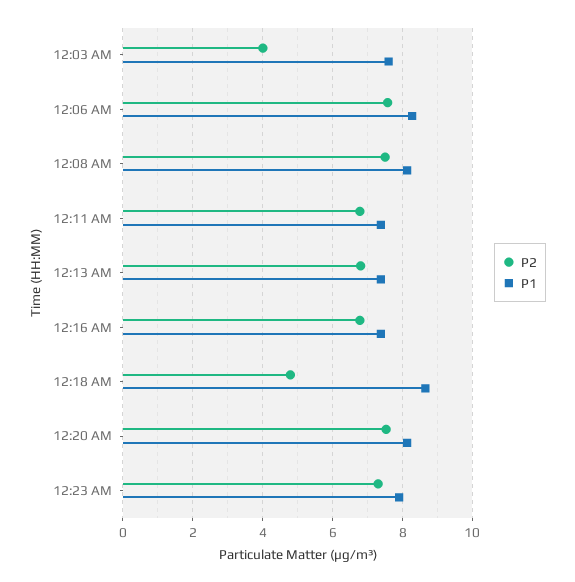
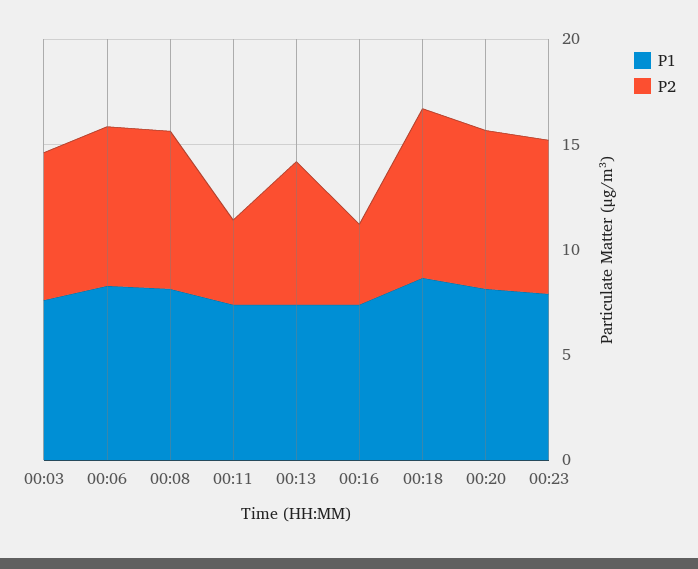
  {
    "P2": {
-     "12:03 AM": 4,
+     "12:03 AM": 7,
      "12:06 AM": 7.6,
      "12:08 AM": 7.6,
-     "12:11 AM": 6.8,
+     "12:11 AM": 4,
      "12:13 AM": 6.8,
-     "12:16 AM": 6.8,
+     "12:16 AM": 4,
-     "12:18 AM": 4.8,
+     "12:18 AM": 8,
      "12:20 AM": 7.6,
      "12:23 AM": 7.4
    },
    "P1": {
      "12:03 AM": 7.6,
      "12:06 AM": 8.2,
      "12:08 AM": 8.2,
      "12:11 AM": 7.4,
      "12:13 AM": 7.4,
      "12:16 AM": 7.4,
      "12:18 AM": 8.6,
      "12:20 AM": 8.2,
      "12:23 AM": 8
    }
  }

